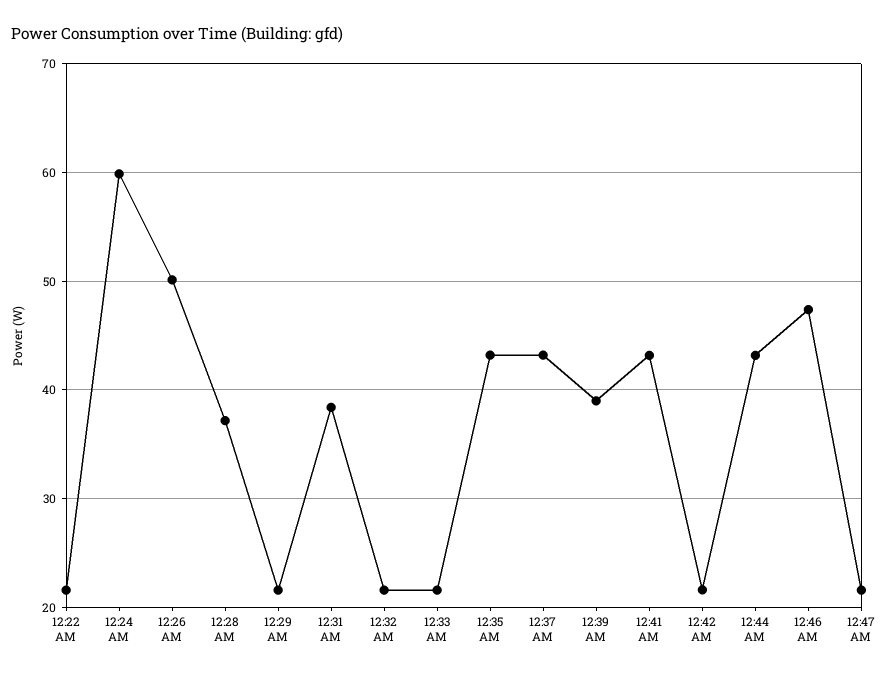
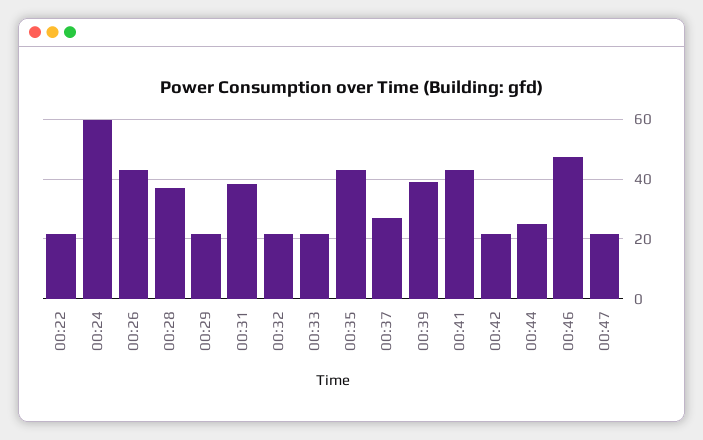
  {
    "12:22 AM": 22,
    "12:24 AM": 60,
-   "12:26 AM": 50,
+   "12:26 AM": 42.5,
    "12:28 AM": 37,
    "12:29 AM": 22,
    "12:31 AM": 38,
    "12:32 AM": 22,
    "12:33 AM": 22,
    "12:35 AM": 43,
-   "12:37 AM": 43,
+   "12:37 AM": 27.5,
    "12:39 AM": 39,
    "12:41 AM": 43,
    "12:42 AM": 22,
-   "12:44 AM": 43,
+   "12:44 AM": 25,
    "12:46 AM": 47,
    "12:47 AM": 22
  }

